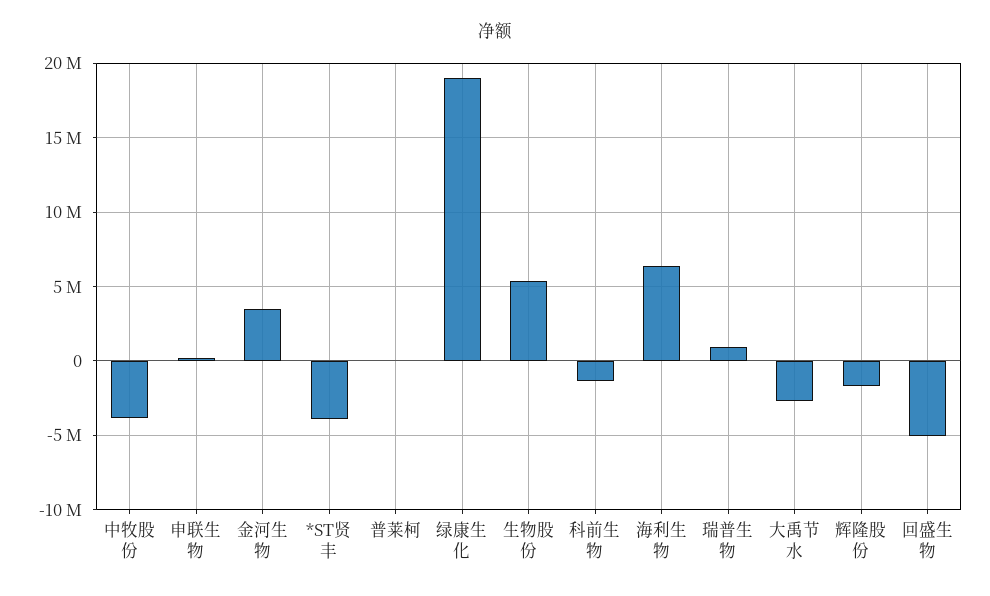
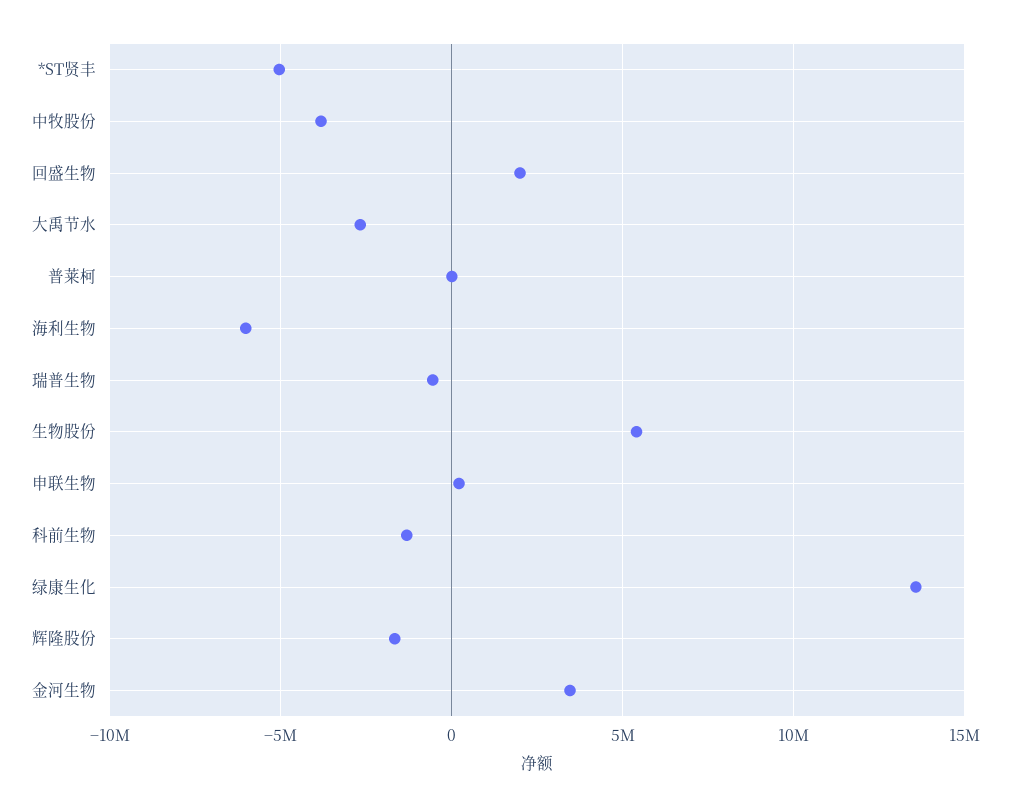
  {
    "中牧股份": -4000000,
    "申联生物": 0,
    "金河生物": 3500000,
-   "*ST贤丰": -4000000,
+   "*ST贤丰": -5000000,
    "普莱柯": 0,
-   "绿康生化": 19000000,
+   "绿康生化": 13500000,
    "生物股份": 5500000,
    "科前生物": -1500000,
-   "海利生物": 6500000,
+   "海利生物": -6000000,
-   "瑞普生物": 1000000,
+   "瑞普生物": -500000,
    "大禹节水": -2500000,
    "辉隆股份": -1500000,
-   "回盛生物": -5000000
+   "回盛生物": 2000000
  }

